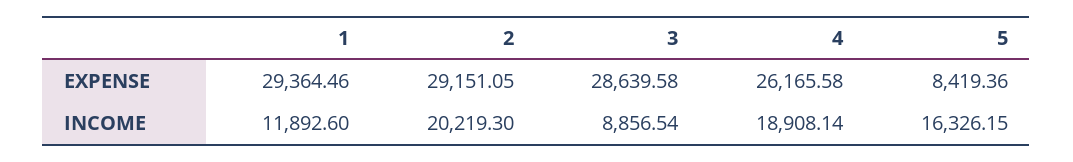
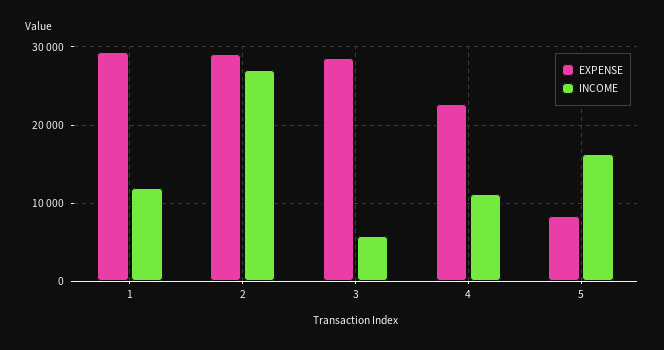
  {
    "EXPENSE": {
      "1": 29364.46,
      "2": 29151.05,
      "3": 28639.58,
-     "4": 26165.58,
+     "4": 23000,
      "5": 8419.36
    },
    "INCOME": {
      "1": 11892.6,
-     "2": 20219.3,
+     "2": 27000,
-     "3": 8856.54,
+     "3": 6000,
-     "4": 18908.14,
+     "4": 11000,
      "5": 16326.15
    }
  }

